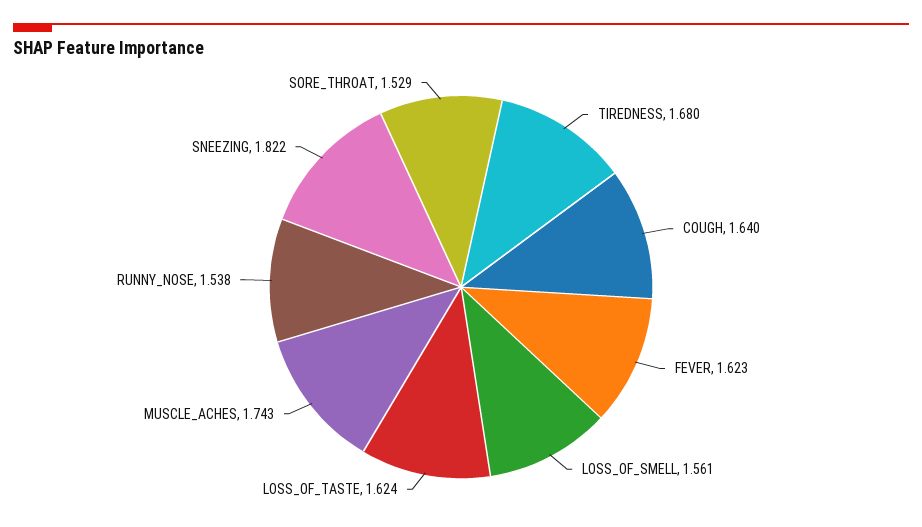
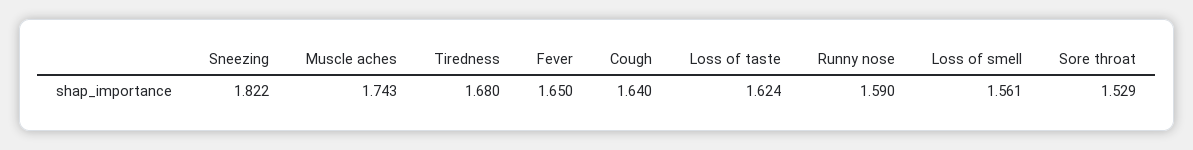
  {
    "TIREDNESS": 1.68,
    "COUGH": 1.64,
-   "FEVER": 1.623,
+   "FEVER": 1.65,
    "LOSS_OF_SMELL": 1.561,
    "LOSS_OF_TASTE": 1.624,
    "MUSCLE_ACHES": 1.743,
-   "RUNNY_NOSE": 1.538,
+   "RUNNY_NOSE": 1.59,
    "SNEEZING": 1.822,
    "SORE_THROAT": 1.529
  }

